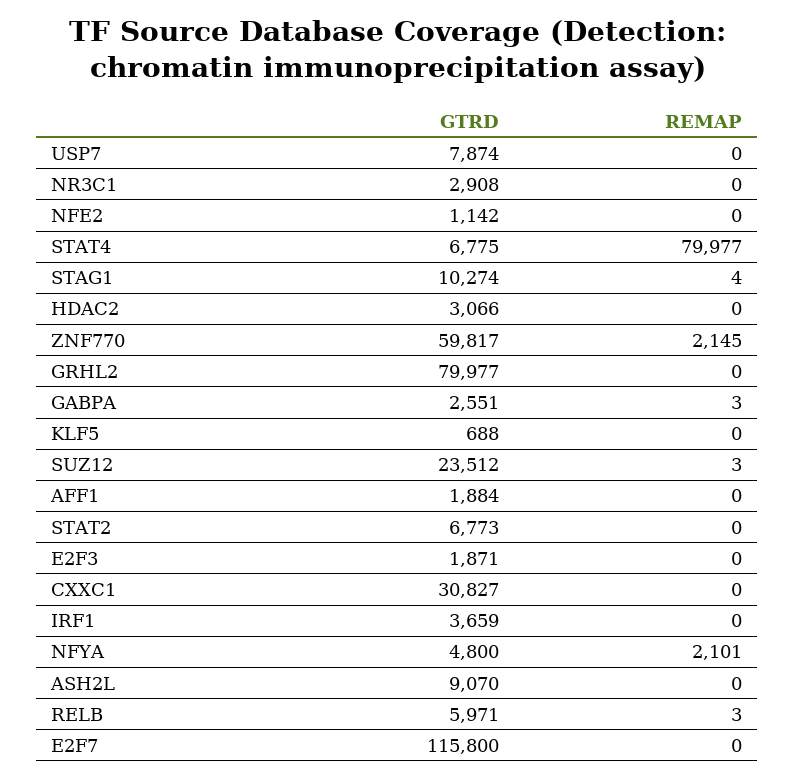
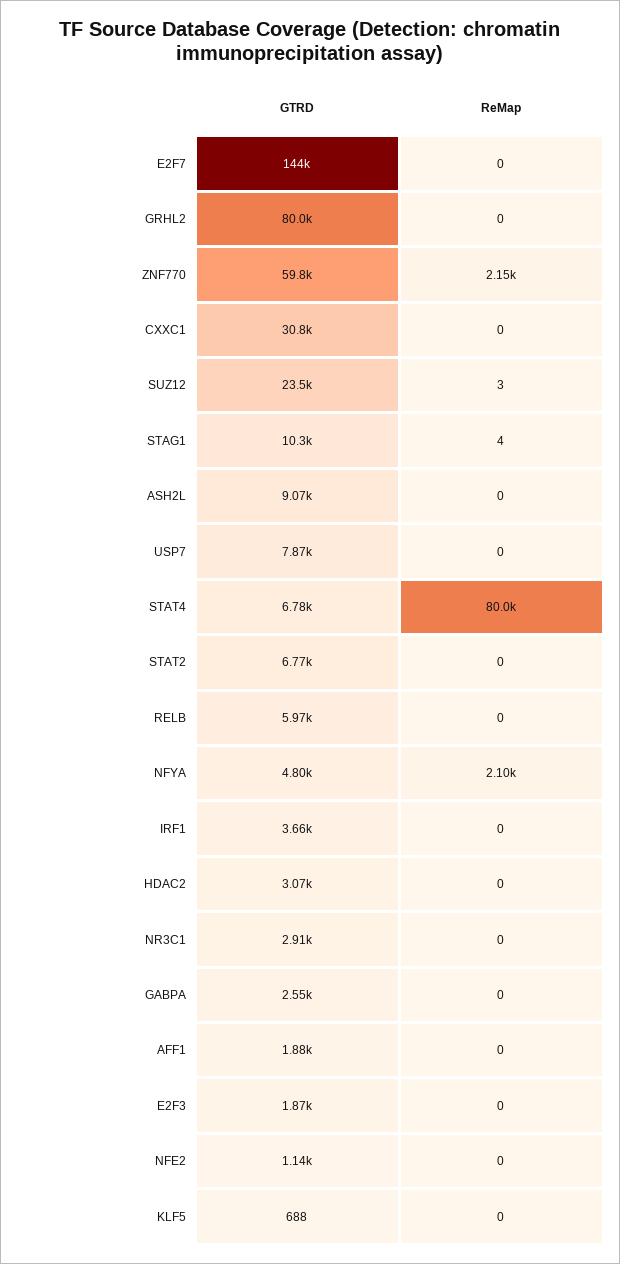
  {
    "GTRD": {
      "USP7": 7874,
      "NR3C1": 2908,
      "NFE2": 1142,
      "STAT4": 6775,
      "STAG1": 10274,
      "HDAC2": 3066,
      "ZNF770": 59817,
      "GRHL2": 79977,
      "GABPA": 2551,
      "KLF5": 688,
      "SUZ12": 23512,
      "AFF1": 1884,
      "STAT2": 6773,
      "E2F3": 1871,
      "CXXC1": 30827,
      "IRF1": 3659,
      "NFYA": 4800,
      "ASH2L": 9070,
      "RELB": 5971,
-     "E2F7": 115800
+     "E2F7": 144000
    },
    "REMAP": {
      "USP7": 0,
      "NR3C1": 0,
      "NFE2": 0,
      "STAT4": 79977,
      "STAG1": 4,
      "HDAC2": 0,
      "ZNF770": 2145,
      "GRHL2": 0,
-     "GABPA": 3,
+     "GABPA": 0,
      "KLF5": 0,
      "SUZ12": 3,
      "AFF1": 0,
      "STAT2": 0,
      "E2F3": 0,
      "CXXC1": 0,
      "IRF1": 0,
      "NFYA": 2101,
      "ASH2L": 0,
-     "RELB": 3,
+     "RELB": 0,
      "E2F7": 0
    }
  }

